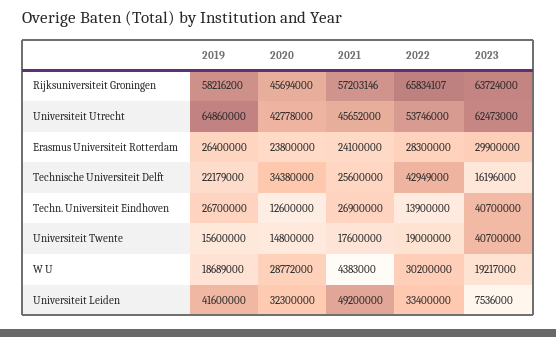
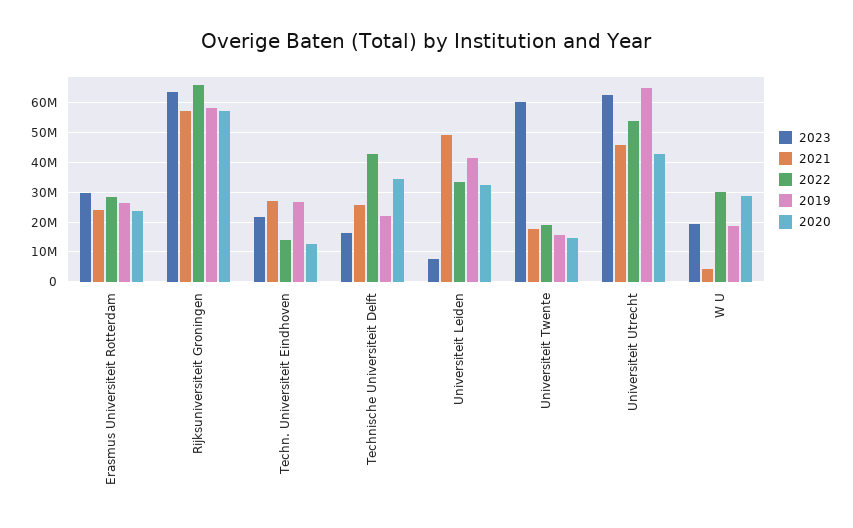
  {
    "2019": {
      "Rijksuniversiteit Groningen": 58216200,
      "Universiteit Utrecht": 64860000,
      "Erasmus Universiteit Rotterdam": 26400000,
      "Technische Universiteit Delft": 22179000,
      "Techn. Universiteit Eindhoven": 26700000,
      "Universiteit Twente": 15600000,
      "W U": 18689000,
      "Universiteit Leiden": 41600000
    },
    "2020": {
-     "Rijksuniversiteit Groningen": 45694000,
+     "Rijksuniversiteit Groningen": 57500000,
      "Universiteit Utrecht": 42778000,
      "Erasmus Universiteit Rotterdam": 23800000,
      "Technische Universiteit Delft": 34380000,
      "Techn. Universiteit Eindhoven": 12600000,
      "Universiteit Twente": 14800000,
      "W U": 28772000,
      "Universiteit Leiden": 32300000
    },
    "2021": {
      "Rijksuniversiteit Groningen": 57203146,
      "Universiteit Utrecht": 45652000,
      "Erasmus Universiteit Rotterdam": 24100000,
      "Technische Universiteit Delft": 25600000,
      "Techn. Universiteit Eindhoven": 26900000,
      "Universiteit Twente": 17600000,
      "W U": 4383000,
      "Universiteit Leiden": 49200000
    },
    "2022": {
      "Rijksuniversiteit Groningen": 65834107,
      "Universiteit Utrecht": 53746000,
      "Erasmus Universiteit Rotterdam": 28300000,
      "Technische Universiteit Delft": 42949000,
      "Techn. Universiteit Eindhoven": 13900000,
      "Universiteit Twente": 19000000,
      "W U": 30200000,
      "Universiteit Leiden": 33400000
    },
    "2023": {
      "Rijksuniversiteit Groningen": 63724000,
      "Universiteit Utrecht": 62473000,
      "Erasmus Universiteit Rotterdam": 29900000,
      "Technische Universiteit Delft": 16196000,
-     "Techn. Universiteit Eindhoven": 40700000,
+     "Techn. Universiteit Eindhoven": 22500000,
-     "Universiteit Twente": 40700000,
+     "Universiteit Twente": 60000000,
      "W U": 19217000,
      "Universiteit Leiden": 7536000
    }
  }

